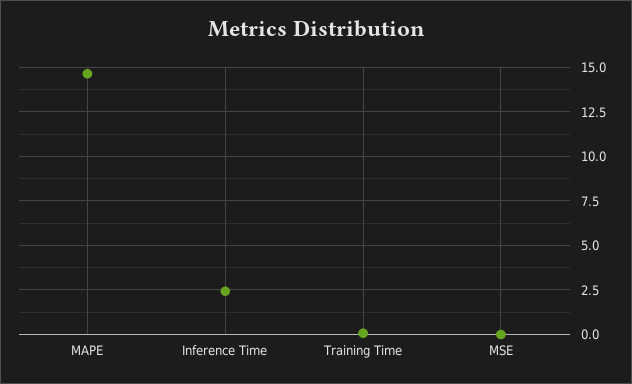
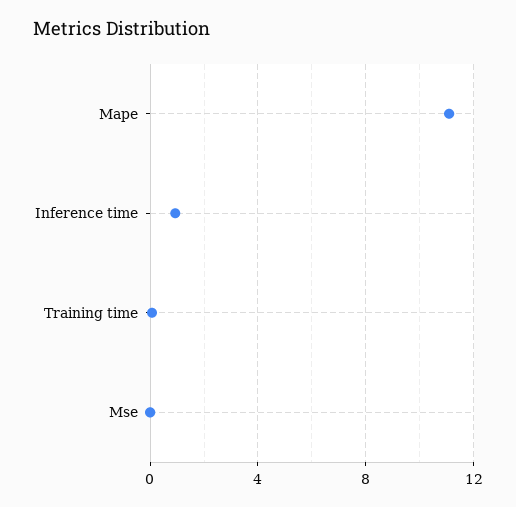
  {
-   "MAPE": 14.5,
+   "MAPE": 11,
-   "Inference Time": 2.5,
+   "Inference Time": 1,
    "Training Time": 0,
    "MSE": 0
  }

